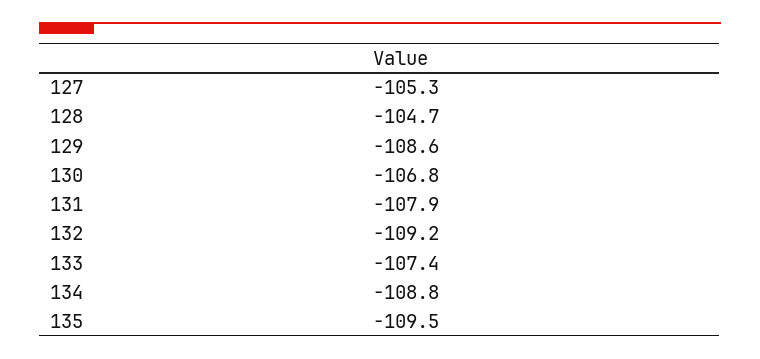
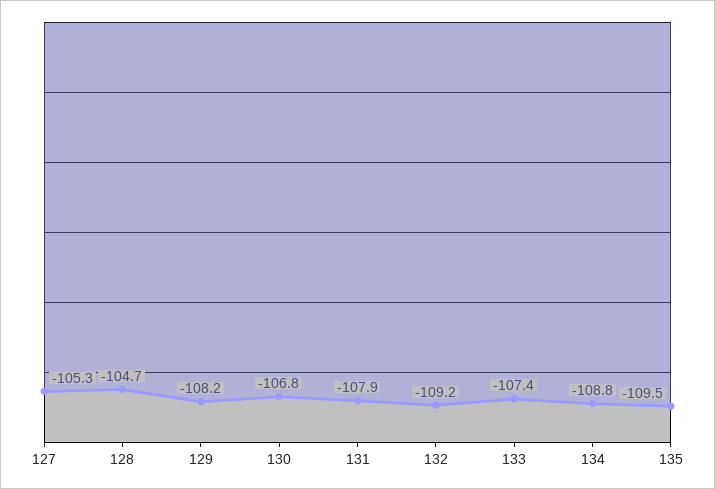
  {
    "127": -105.3,
    "128": -104.7,
-   "129": -108.6,
+   "129": -108.2,
    "130": -106.8,
    "131": -107.9,
    "132": -109.2,
    "133": -107.4,
    "134": -108.8,
    "135": -109.5
  }

